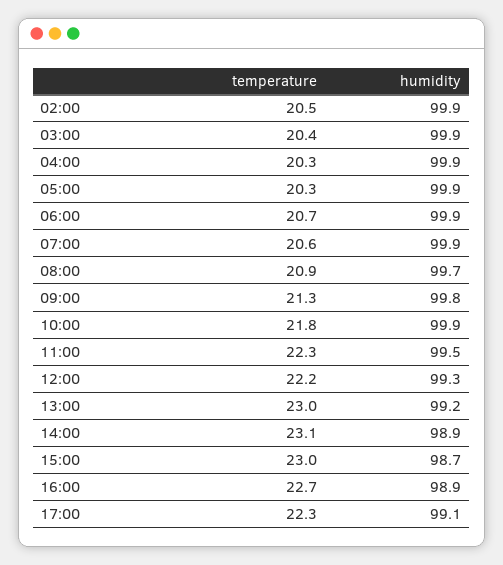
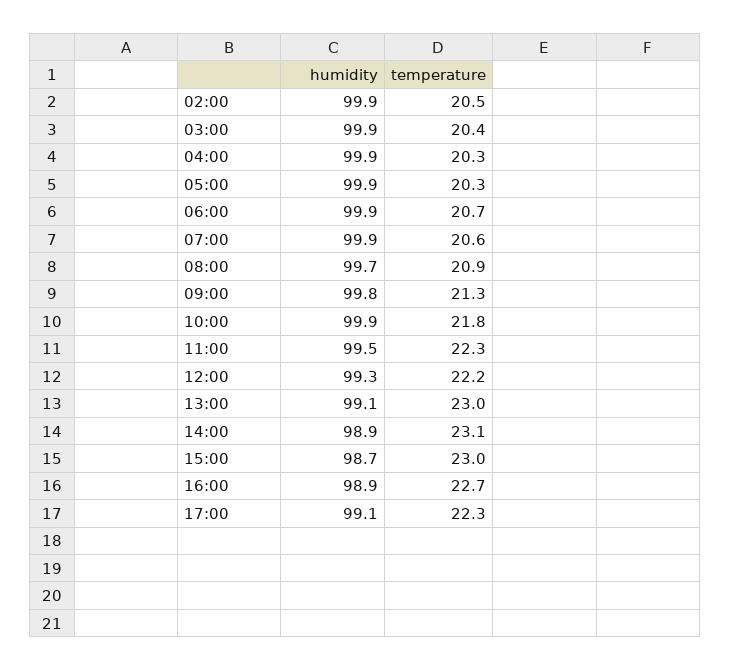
  {
    "temperature": {
      "02:00": 20.5,
      "03:00": 20.4,
      "04:00": 20.3,
      "05:00": 20.3,
      "06:00": 20.7,
      "07:00": 20.6,
      "08:00": 20.9,
      "09:00": 21.3,
      "10:00": 21.8,
      "11:00": 22.3,
      "12:00": 22.2,
      "13:00": 23,
      "14:00": 23.1,
      "15:00": 23,
      "16:00": 22.7,
      "17:00": 22.3
    },
    "humidity": {
      "02:00": 99.9,
      "03:00": 99.9,
      "04:00": 99.9,
      "05:00": 99.9,
      "06:00": 99.9,
      "07:00": 99.9,
      "08:00": 99.7,
      "09:00": 99.8,
      "10:00": 99.9,
      "11:00": 99.5,
      "12:00": 99.3,
-     "13:00": 99.2,
+     "13:00": 99.1,
      "14:00": 98.9,
      "15:00": 98.7,
      "16:00": 98.9,
      "17:00": 99.1
    }
  }

